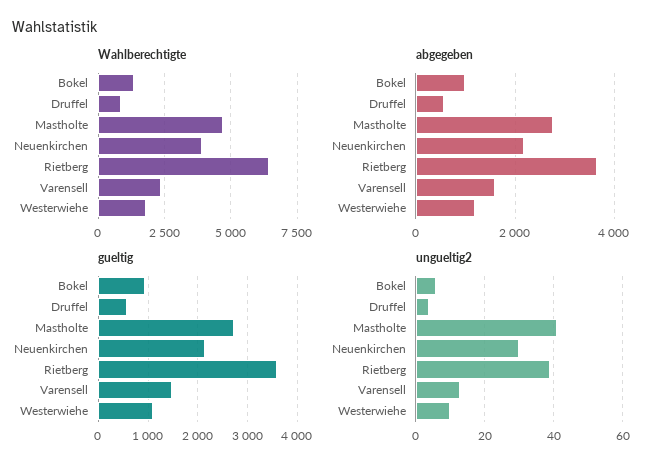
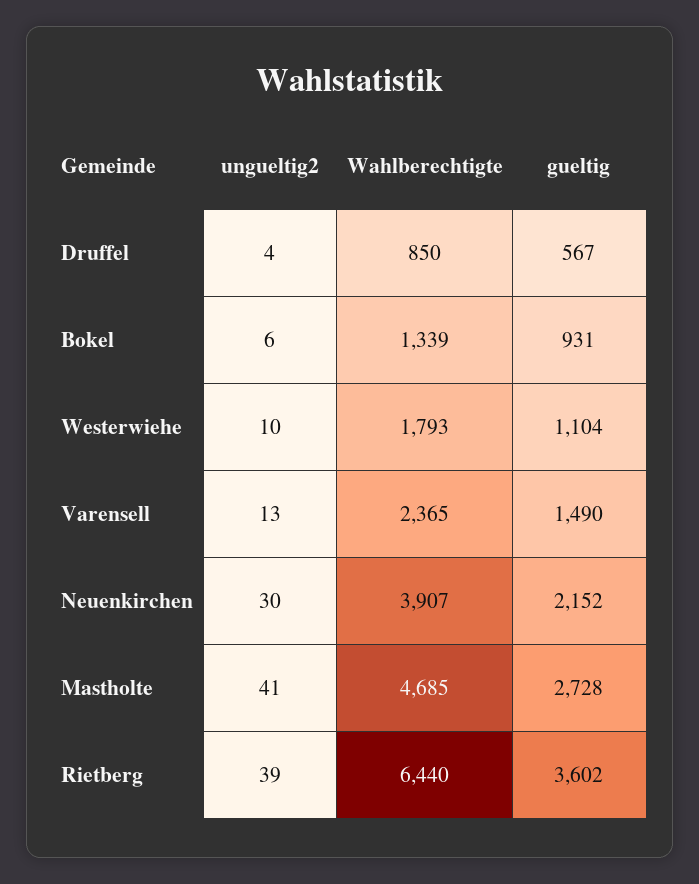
  {
    "Wahlberechtigte": {
      "Bokel": 1339,
      "Druffel": 850,
      "Mastholte": 4685,
      "Neuenkirchen": 3907,
      "Rietberg": 6440,
      "Varensell": 2365,
      "Westerwiehe": 1793
    },
-   "abgegeben": {
-     "Bokel": 1000,
-     "Druffel": 600,
-     "Mastholte": 2800,
-     "Neuenkirchen": 2200,
-     "Rietberg": 3600,
-     "Varensell": 1600,
-     "Westerwiehe": 1200
-   },
    "gueltig": {
      "Bokel": 931,
      "Druffel": 567,
      "Mastholte": 2728,
      "Neuenkirchen": 2152,
      "Rietberg": 3602,
      "Varensell": 1490,
      "Westerwiehe": 1104
    },
    "ungueltig2": {
      "Bokel": 6,
      "Druffel": 4,
      "Mastholte": 41,
      "Neuenkirchen": 30,
      "Rietberg": 39,
      "Varensell": 13,
      "Westerwiehe": 10
    }
  }

